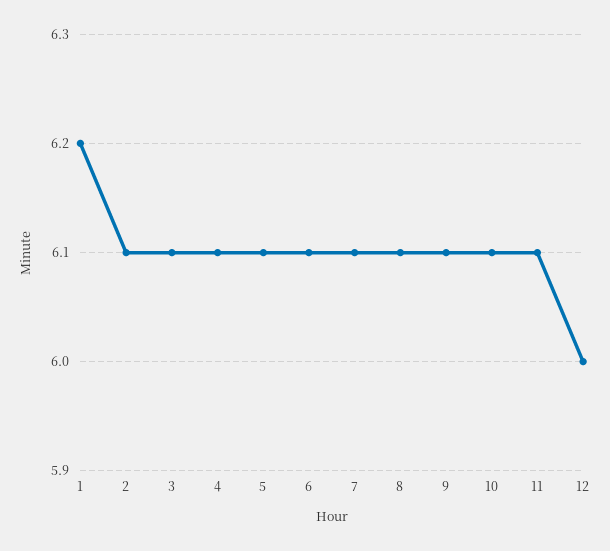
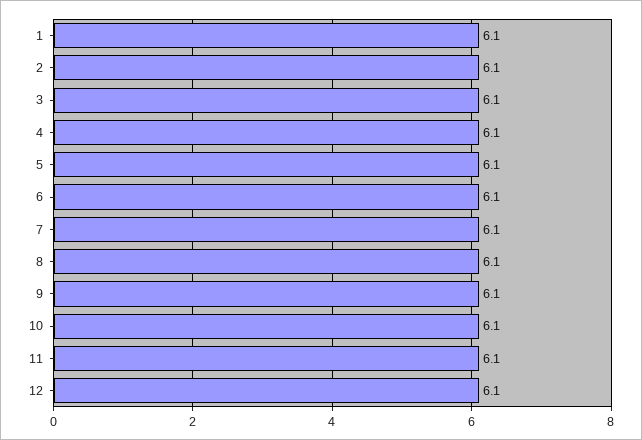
  {
-   "1": 6.2,
+   "1": 6.1,
    "2": 6.1,
    "3": 6.1,
    "4": 6.1,
    "5": 6.1,
    "6": 6.1,
    "7": 6.1,
    "8": 6.1,
    "9": 6.1,
    "10": 6.1,
    "11": 6.1,
-   "12": 6
+   "12": 6.1
  }

